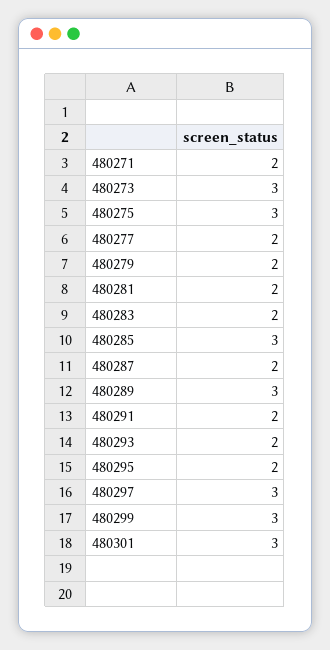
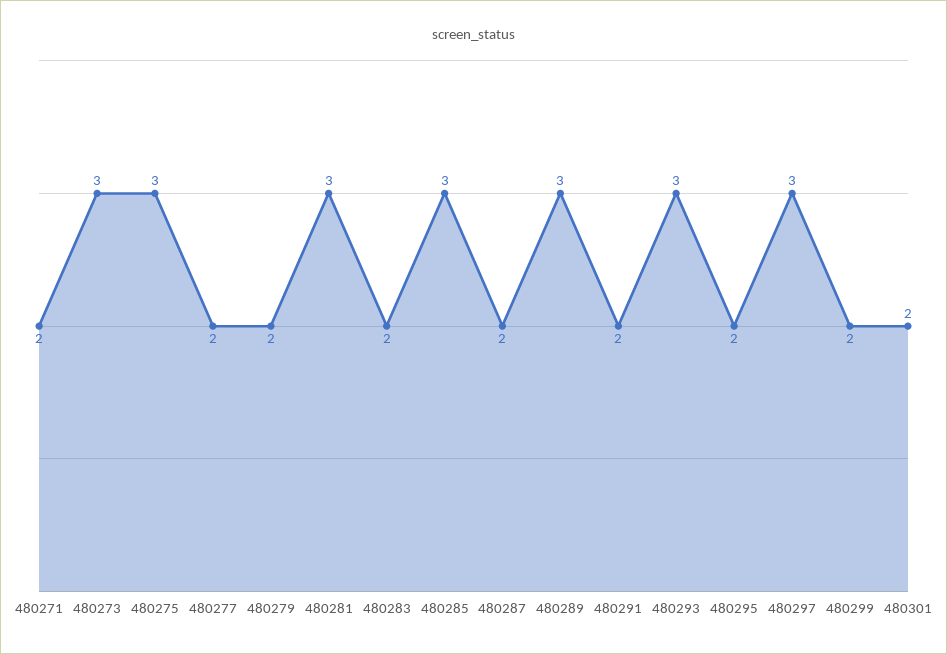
  {
    "480271": 2,
    "480273": 3,
    "480275": 3,
    "480277": 2,
    "480279": 2,
-   "480281": 2,
+   "480281": 3,
    "480283": 2,
    "480285": 3,
    "480287": 2,
    "480289": 3,
    "480291": 2,
-   "480293": 2,
+   "480293": 3,
    "480295": 2,
    "480297": 3,
-   "480299": 3,
+   "480299": 2,
-   "480301": 3
+   "480301": 2
  }

